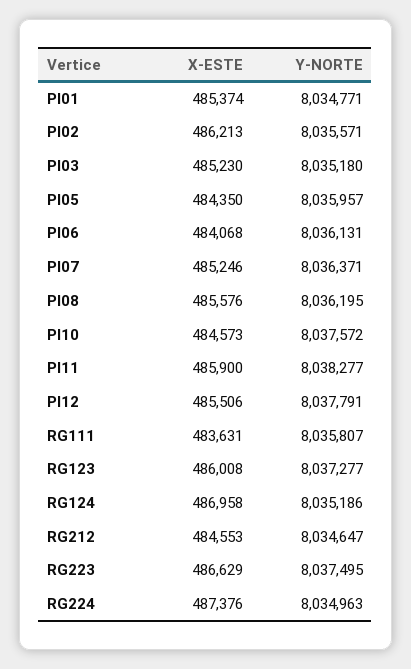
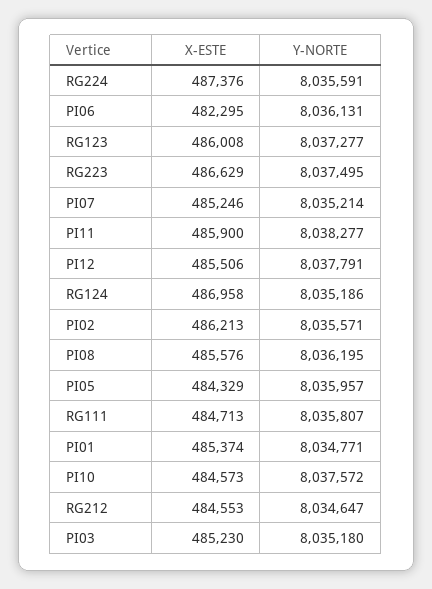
  {
    "X-ESTE": {
      "PI01": 485374,
      "PI02": 486213,
      "PI03": 485230,
-     "PI05": 484350,
+     "PI05": 484329,
-     "PI06": 484068,
+     "PI06": 482295,
      "PI07": 485246,
      "PI08": 485576,
      "PI10": 484573,
      "PI11": 485900,
      "PI12": 485506,
-     "RG111": 483631,
+     "RG111": 484713,
      "RG123": 486008,
      "RG124": 486958,
      "RG212": 484553,
      "RG223": 486629,
      "RG224": 487376
    },
    "Y-NORTE": {
      "PI01": 8034771,
      "PI02": 8035571,
      "PI03": 8035180,
      "PI05": 8035957,
      "PI06": 8036131,
-     "PI07": 8036371,
+     "PI07": 8035214,
      "PI08": 8036195,
      "PI10": 8037572,
      "PI11": 8038277,
      "PI12": 8037791,
      "RG111": 8035807,
      "RG123": 8037277,
      "RG124": 8035186,
      "RG212": 8034647,
      "RG223": 8037495,
-     "RG224": 8034963
+     "RG224": 8035591
    }
  }

